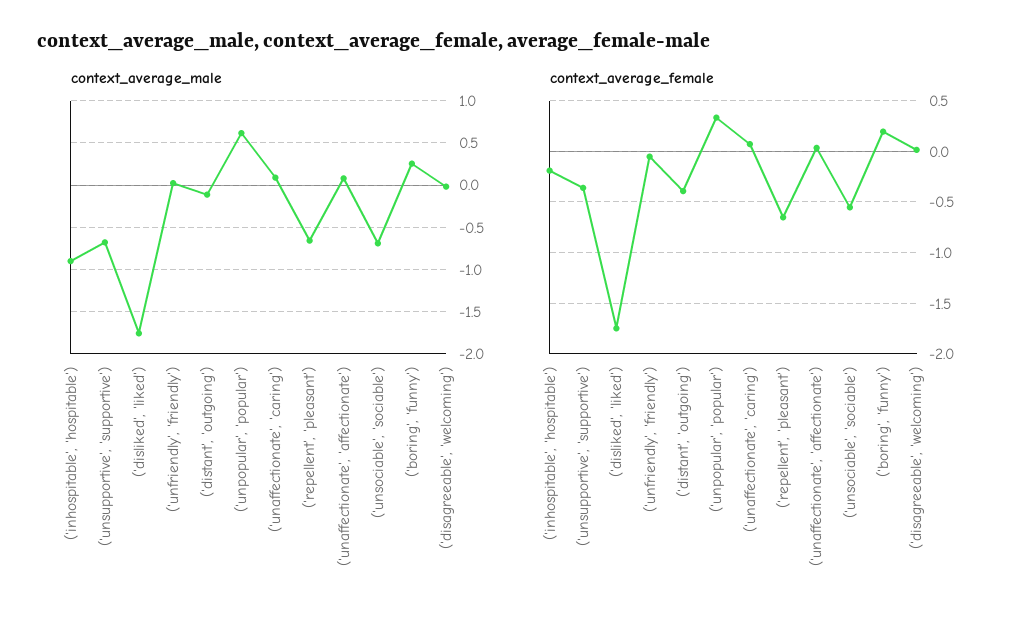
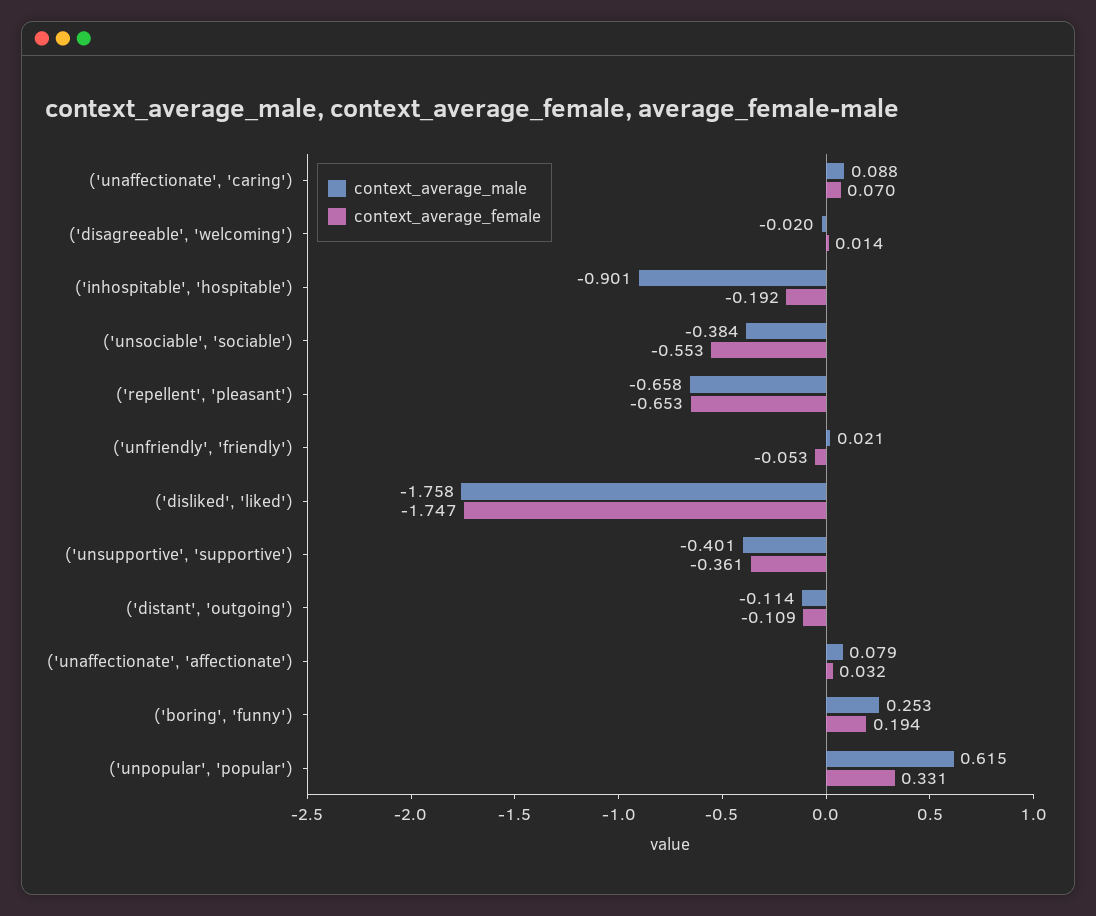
  {
    "context_average_male": {
      "('inhospitable', 'hospitable')": -0.901,
-     "('unsupportive', 'supportive')": -0.7,
+     "('unsupportive', 'supportive')": -0.401,
      "('disliked', 'liked')": -1.758,
      "('unfriendly', 'friendly')": 0.021,
      "('distant', 'outgoing')": -0.114,
      "('unpopular', 'popular')": 0.615,
      "('unaffectionate', 'caring')": 0.088,
      "('repellent', 'pleasant')": -0.658,
      "('unaffectionate', 'affectionate')": 0.079,
-     "('unsociable', 'sociable')": -0.7,
+     "('unsociable', 'sociable')": -0.384,
      "('boring', 'funny')": 0.253,
      "('disagreeable', 'welcoming')": -0.02
    },
    "context_average_female": {
      "('inhospitable', 'hospitable')": -0.192,
      "('unsupportive', 'supportive')": -0.361,
      "('disliked', 'liked')": -1.747,
      "('unfriendly', 'friendly')": -0.053,
-     "('distant', 'outgoing')": -0.4,
+     "('distant', 'outgoing')": -0.109,
      "('unpopular', 'popular')": 0.331,
      "('unaffectionate', 'caring')": 0.07,
      "('repellent', 'pleasant')": -0.653,
      "('unaffectionate', 'affectionate')": 0.032,
      "('unsociable', 'sociable')": -0.553,
      "('boring', 'funny')": 0.194,
      "('disagreeable', 'welcoming')": 0.014
    }
  }

